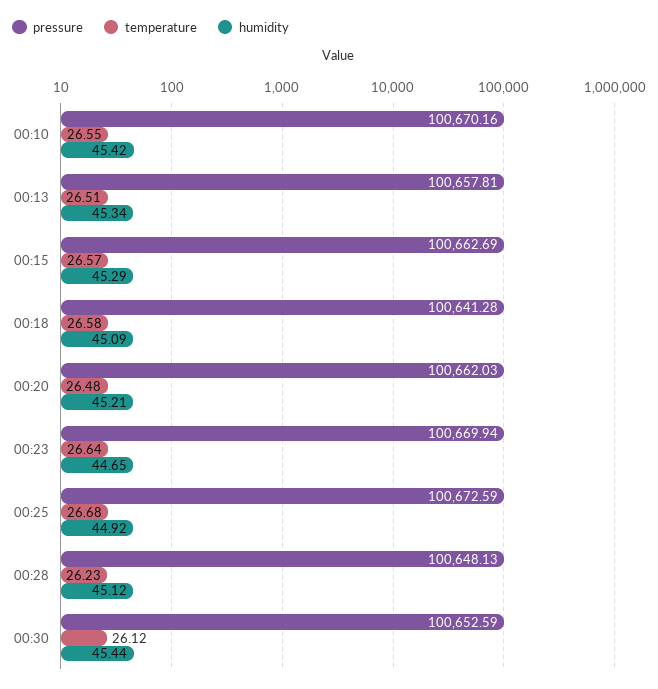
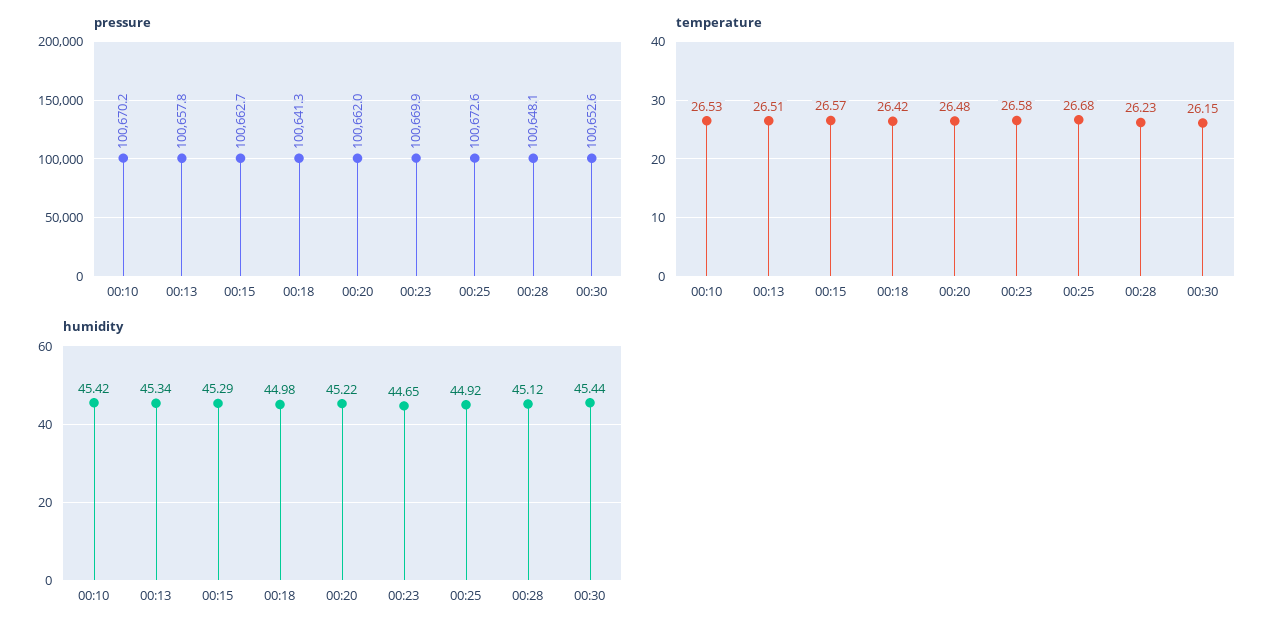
  {
    "pressure": {
      "00:10": 100670.16,
      "00:13": 100657.81,
      "00:15": 100662.69,
      "00:18": 100641.28,
      "00:20": 100662.03,
      "00:23": 100669.94,
      "00:25": 100672.59,
      "00:28": 100648.13,
      "00:30": 100652.59
    },
    "temperature": {
-     "00:10": 26.55,
+     "00:10": 26.53,
      "00:13": 26.51,
      "00:15": 26.57,
-     "00:18": 26.58,
+     "00:18": 26.42,
      "00:20": 26.48,
-     "00:23": 26.64,
+     "00:23": 26.58,
      "00:25": 26.68,
      "00:28": 26.23,
-     "00:30": 26.12
+     "00:30": 26.15
    },
    "humidity": {
      "00:10": 45.42,
      "00:13": 45.34,
      "00:15": 45.29,
-     "00:18": 45.09,
+     "00:18": 44.98,
-     "00:20": 45.21,
+     "00:20": 45.22,
      "00:23": 44.65,
      "00:25": 44.92,
      "00:28": 45.12,
      "00:30": 45.44
    }
  }

